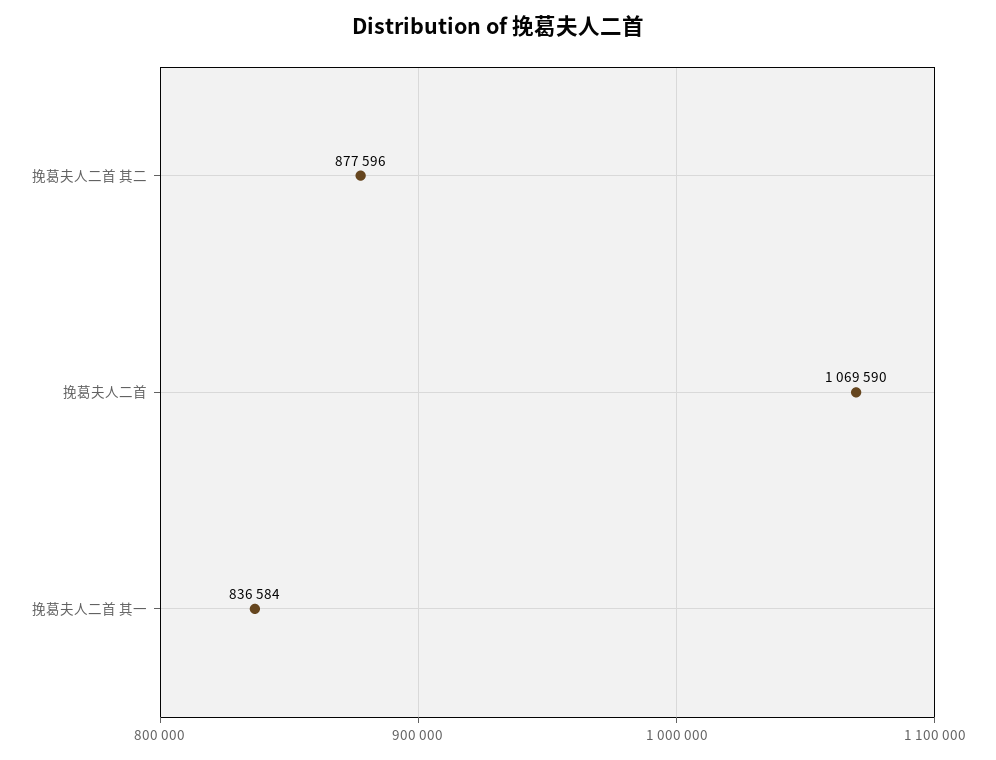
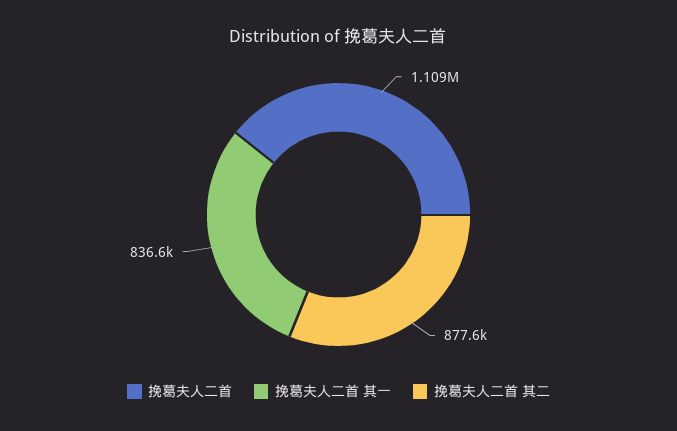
  {
    "挽葛夫人二首 其二": 877596,
-   "挽葛夫人二首": 1069590,
+   "挽葛夫人二首": 1109000,
    "挽葛夫人二首 其一": 836584
  }

